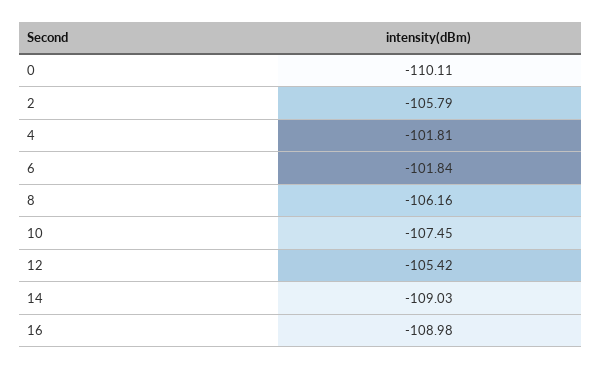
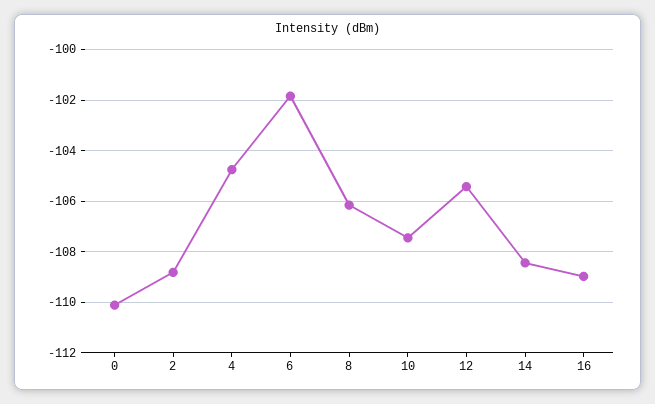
  {
    "0": -110.11,
-   "2": -105.79,
+   "2": -108.75,
-   "4": -101.81,
+   "4": -104.75,
    "6": -101.84,
    "8": -106.16,
    "10": -107.45,
    "12": -105.42,
-   "14": -109.03,
+   "14": -108.5,
    "16": -108.98
  }

